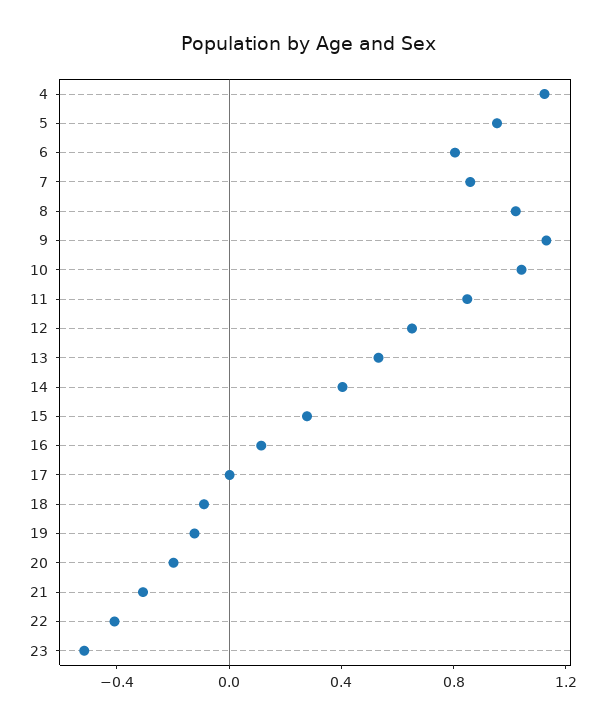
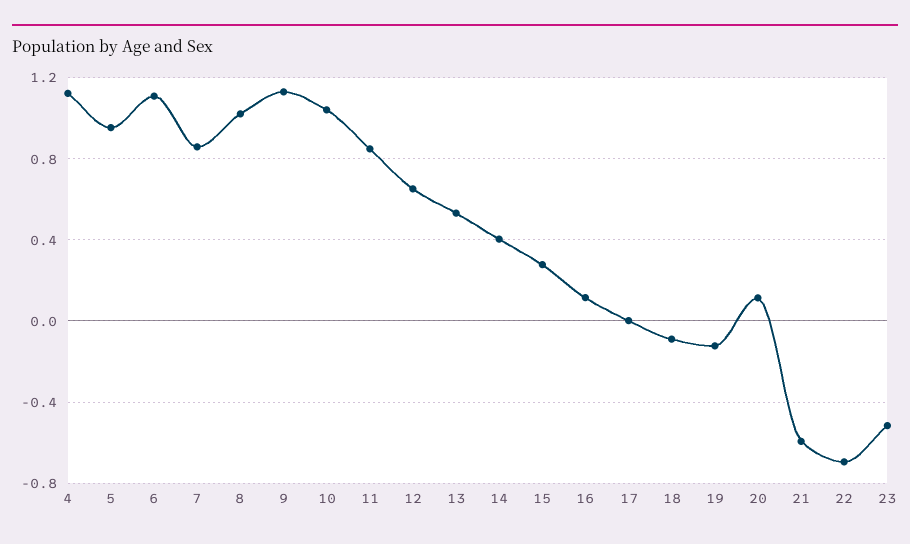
  {
    "4": 1.1,
    "5": 0.95,
-   "6": 0.8,
+   "6": 1.1,
    "7": 0.85,
    "8": 1,
    "9": 1.15,
    "10": 1.05,
    "11": 0.85,
    "12": 0.65,
    "13": 0.55,
    "14": 0.4,
    "15": 0.3,
    "16": 0.1,
    "17": 0,
    "18": -0.1,
    "19": -0.1,
-   "20": -0.2,
+   "20": 0.1,
-   "21": -0.3,
+   "21": -0.6,
-   "22": -0.4,
+   "22": -0.7,
    "23": -0.5
  }

